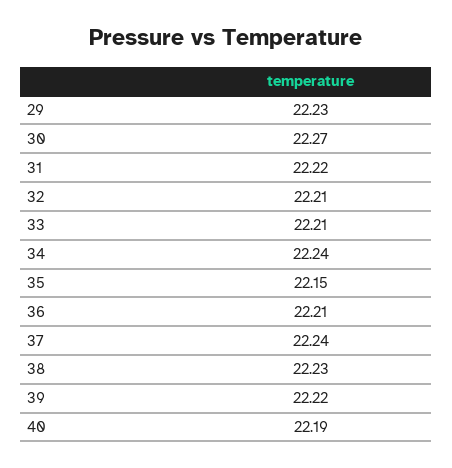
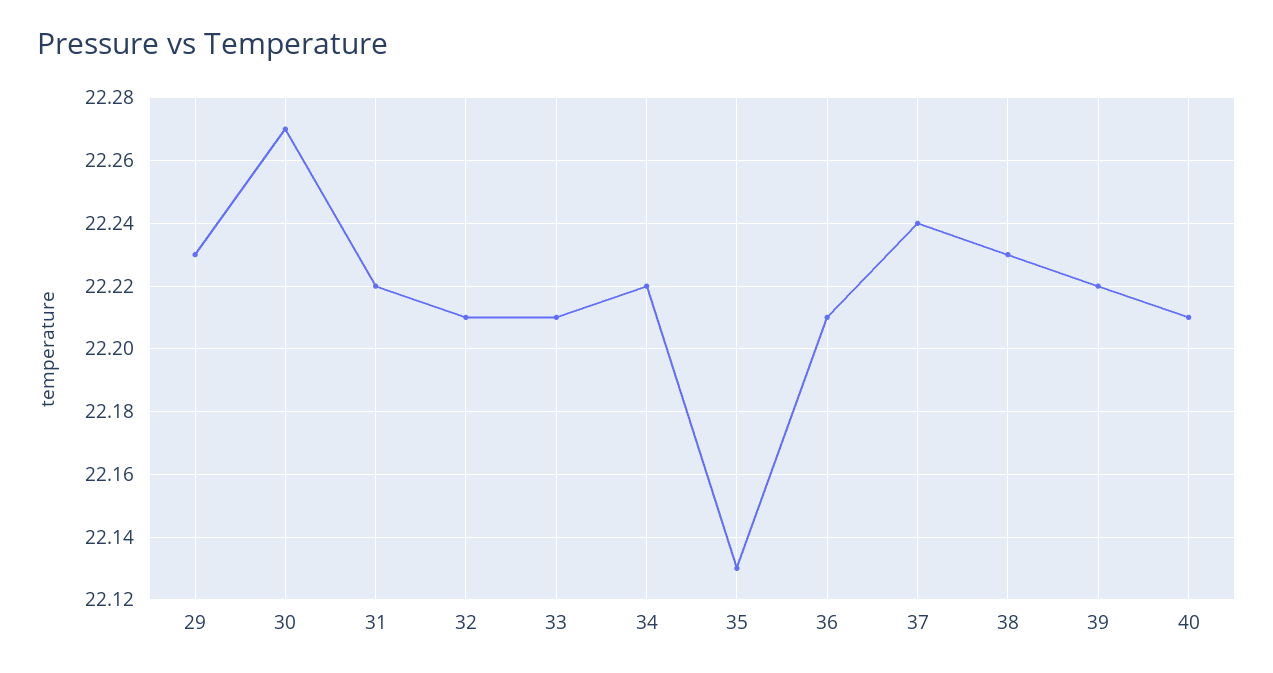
  {
    "29": 22.23,
    "30": 22.27,
    "31": 22.22,
    "32": 22.21,
    "33": 22.21,
-   "34": 22.24,
+   "34": 22.22,
-   "35": 22.15,
+   "35": 22.13,
    "36": 22.21,
    "37": 22.24,
    "38": 22.23,
    "39": 22.22,
-   "40": 22.19
+   "40": 22.21
  }

